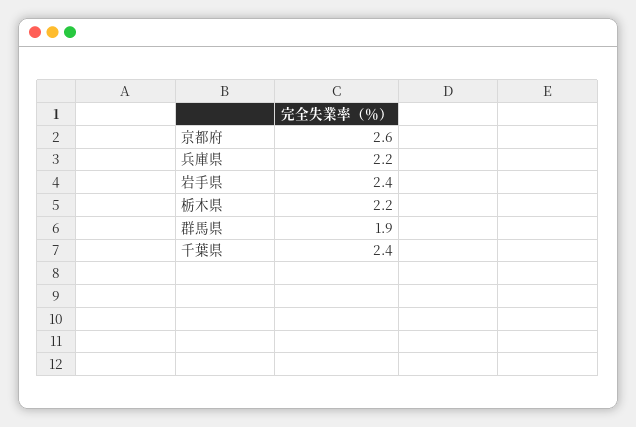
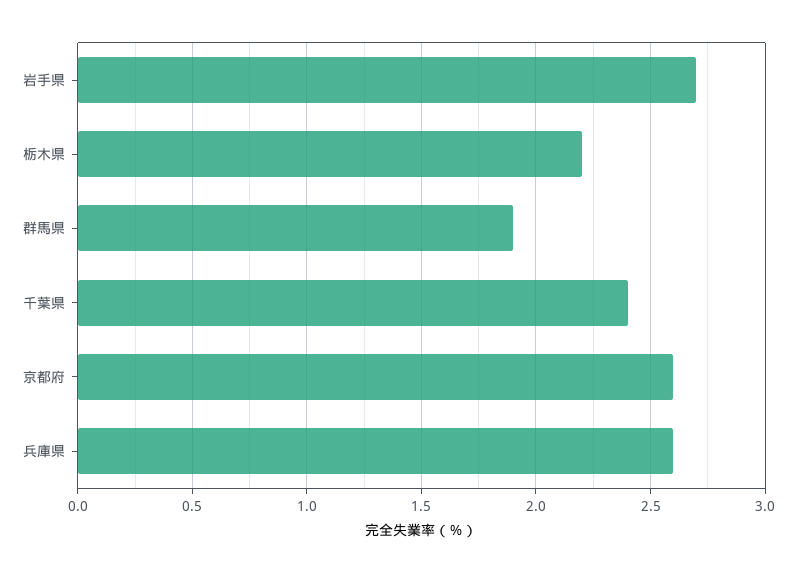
  {
    "京都府": 2.6,
-   "兵庫県": 2.2,
+   "兵庫県": 2.6,
-   "岩手県": 2.4,
+   "岩手県": 2.7,
    "栃木県": 2.2,
    "群馬県": 1.9,
    "千葉県": 2.4
  }

